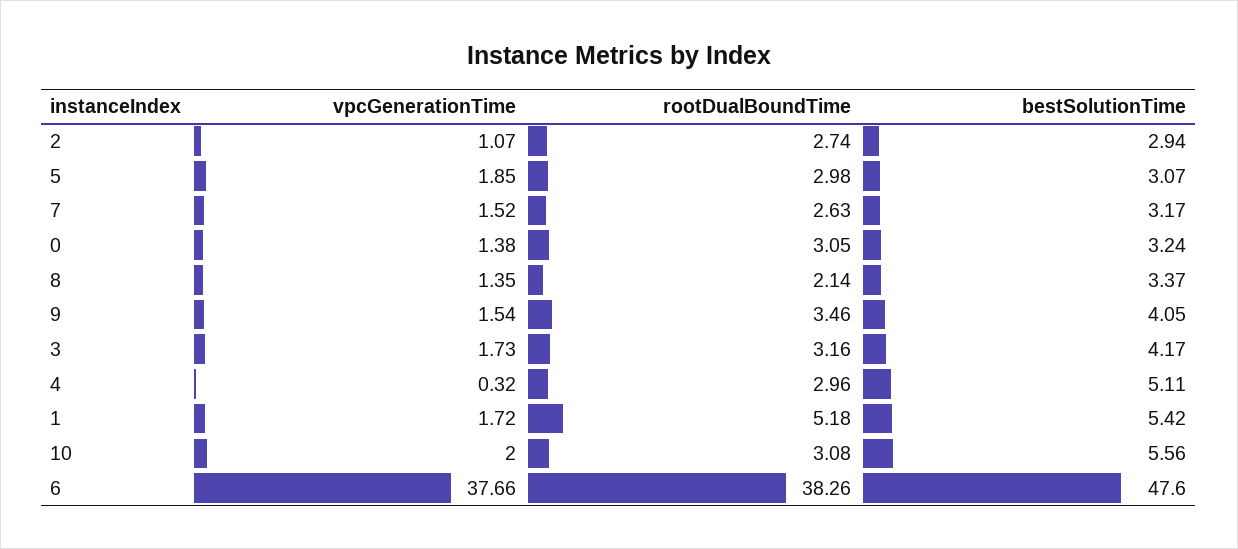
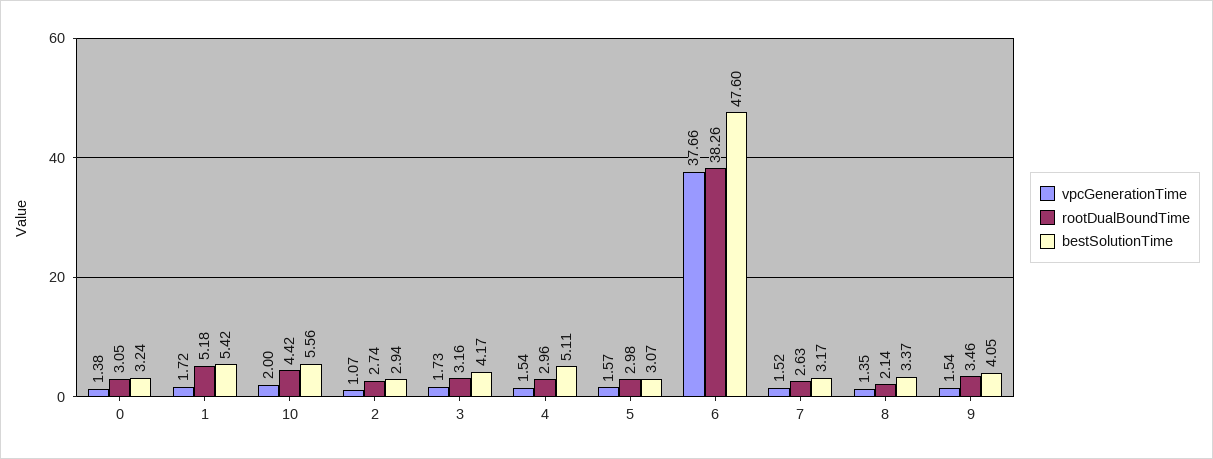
  {
    "vpcGenerationTime": {
      "2": 1.07,
-     "5": 1.85,
+     "5": 1.57,
      "7": 1.52,
      "0": 1.38,
      "8": 1.35,
      "9": 1.54,
      "3": 1.73,
-     "4": 0.32,
+     "4": 1.54,
      "1": 1.72,
      "10": 2,
      "6": 37.66
    },
    "rootDualBoundTime": {
      "2": 2.74,
      "5": 2.98,
      "7": 2.63,
      "0": 3.05,
      "8": 2.14,
      "9": 3.46,
      "3": 3.16,
      "4": 2.96,
      "1": 5.18,
-     "10": 3.08,
+     "10": 4.42,
      "6": 38.26
    },
    "bestSolutionTime": {
      "2": 2.94,
      "5": 3.07,
      "7": 3.17,
      "0": 3.24,
      "8": 3.37,
      "9": 4.05,
      "3": 4.17,
      "4": 5.11,
      "1": 5.42,
      "10": 5.56,
      "6": 47.6
    }
  }

